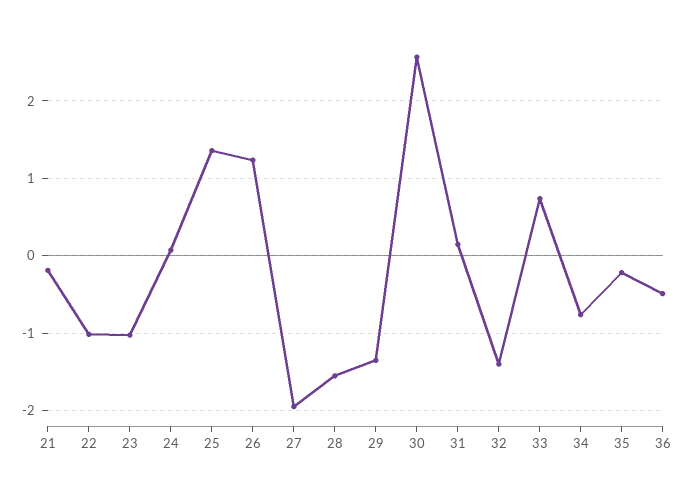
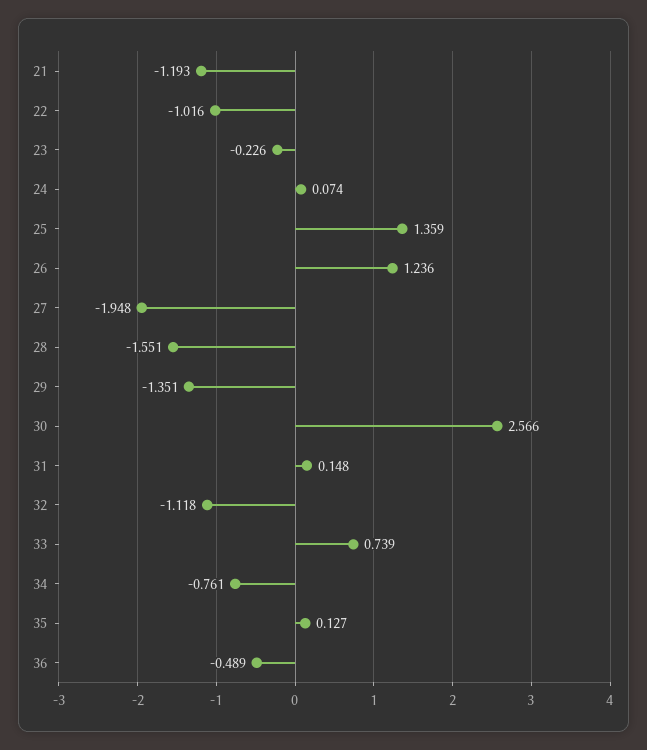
  {
-   "21": -0.2,
+   "21": -1.193,
    "22": -1.016,
-   "23": -1,
+   "23": -0.226,
    "24": 0.074,
    "25": 1.359,
    "26": 1.236,
    "27": -1.948,
    "28": -1.551,
    "29": -1.351,
    "30": 2.566,
    "31": 0.148,
-   "32": -1.4,
+   "32": -1.118,
    "33": 0.739,
    "34": -0.761,
-   "35": -0.2,
+   "35": 0.127,
    "36": -0.489
  }

